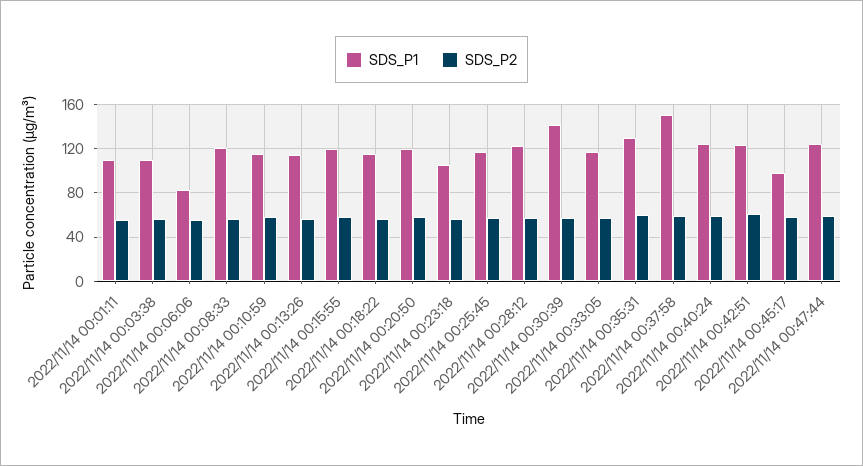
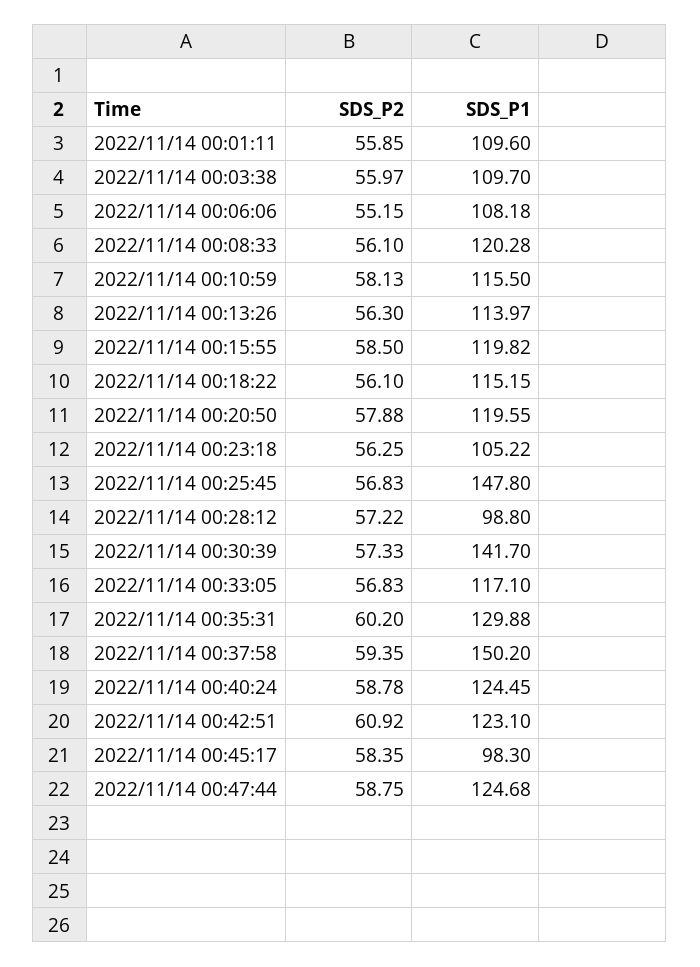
  {
    "SDS_P1": {
      "2022/11/14 00:01:11": 109.6,
      "2022/11/14 00:03:38": 109.7,
-     "2022/11/14 00:06:06": 80,
+     "2022/11/14 00:06:06": 108.18,
      "2022/11/14 00:08:33": 120.28,
      "2022/11/14 00:10:59": 115.5,
      "2022/11/14 00:13:26": 113.97,
      "2022/11/14 00:15:55": 119.82,
      "2022/11/14 00:18:22": 115.15,
      "2022/11/14 00:20:50": 119.55,
      "2022/11/14 00:23:18": 105.22,
-     "2022/11/14 00:25:45": 120,
+     "2022/11/14 00:25:45": 147.8,
-     "2022/11/14 00:28:12": 120,
+     "2022/11/14 00:28:12": 98.8,
      "2022/11/14 00:30:39": 141.7,
      "2022/11/14 00:33:05": 117.1,
      "2022/11/14 00:35:31": 129.88,
      "2022/11/14 00:37:58": 150.2,
      "2022/11/14 00:40:24": 124.45,
      "2022/11/14 00:42:51": 123.1,
      "2022/11/14 00:45:17": 98.3,
      "2022/11/14 00:47:44": 124.68
    },
    "SDS_P2": {
      "2022/11/14 00:01:11": 55.85,
      "2022/11/14 00:03:38": 55.97,
      "2022/11/14 00:06:06": 55.15,
      "2022/11/14 00:08:33": 56.1,
      "2022/11/14 00:10:59": 58.13,
      "2022/11/14 00:13:26": 56.3,
      "2022/11/14 00:15:55": 58.5,
      "2022/11/14 00:18:22": 56.1,
      "2022/11/14 00:20:50": 57.88,
      "2022/11/14 00:23:18": 56.25,
      "2022/11/14 00:25:45": 56.83,
      "2022/11/14 00:28:12": 57.22,
      "2022/11/14 00:30:39": 57.33,
      "2022/11/14 00:33:05": 56.83,
      "2022/11/14 00:35:31": 60.2,
      "2022/11/14 00:37:58": 59.35,
      "2022/11/14 00:40:24": 58.78,
      "2022/11/14 00:42:51": 60.92,
      "2022/11/14 00:45:17": 58.35,
      "2022/11/14 00:47:44": 58.75
    }
  }

